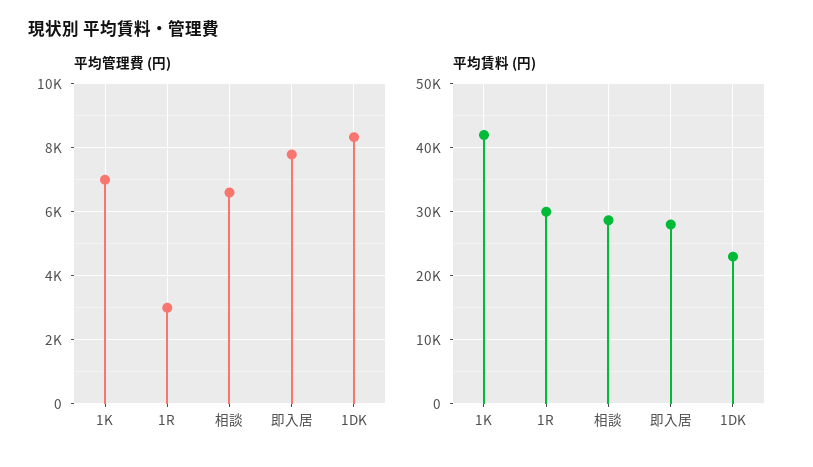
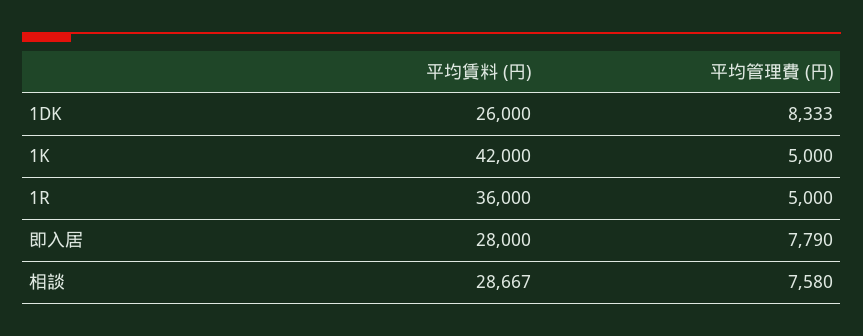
  {
    "平均管理費 (円)": {
-     "1K": 7000,
+     "1K": 5000,
-     "1R": 3000,
+     "1R": 5000,
-     "相談": 6600,
+     "相談": 7580,
      "即入居": 7790,
      "1DK": 8333
    },
    "平均賃料 (円)": {
      "1K": 42000,
-     "1R": 30000,
+     "1R": 36000,
      "相談": 28667,
      "即入居": 28000,
-     "1DK": 23000
+     "1DK": 26000
    }
  }

